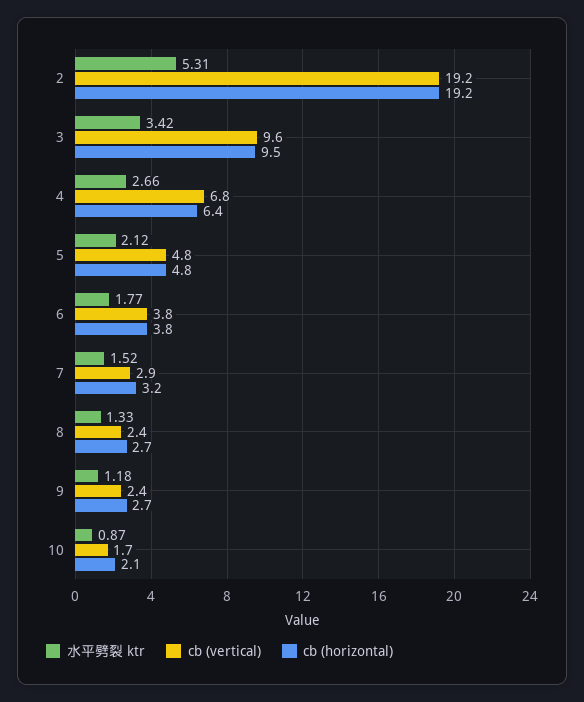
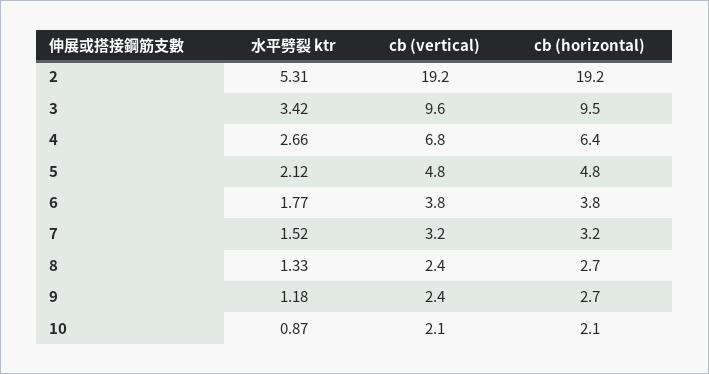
  {
    "水平劈裂 ktr": {
      "2": 5.31,
      "3": 3.42,
      "4": 2.66,
      "5": 2.12,
      "6": 1.77,
      "7": 1.52,
      "8": 1.33,
      "9": 1.18,
      "10": 0.87
    },
    "cb (vertical)": {
      "2": 19.2,
      "3": 9.6,
      "4": 6.8,
      "5": 4.8,
      "6": 3.8,
-     "7": 2.9,
+     "7": 3.2,
      "8": 2.4,
      "9": 2.4,
-     "10": 1.7
+     "10": 2.1
    },
    "cb (horizontal)": {
      "2": 19.2,
      "3": 9.5,
      "4": 6.4,
      "5": 4.8,
      "6": 3.8,
      "7": 3.2,
      "8": 2.7,
      "9": 2.7,
      "10": 2.1
    }
  }

